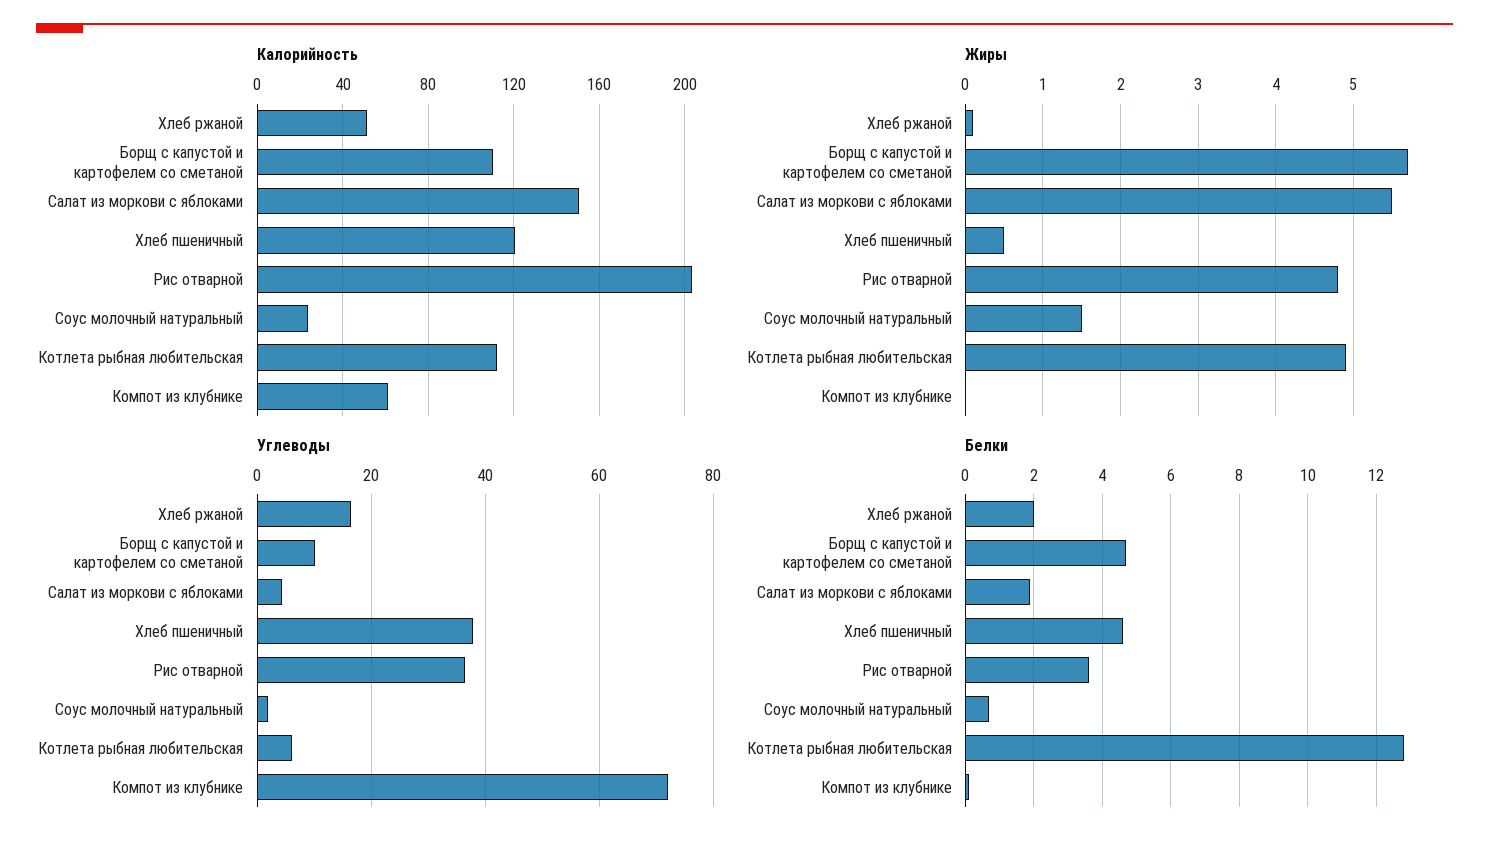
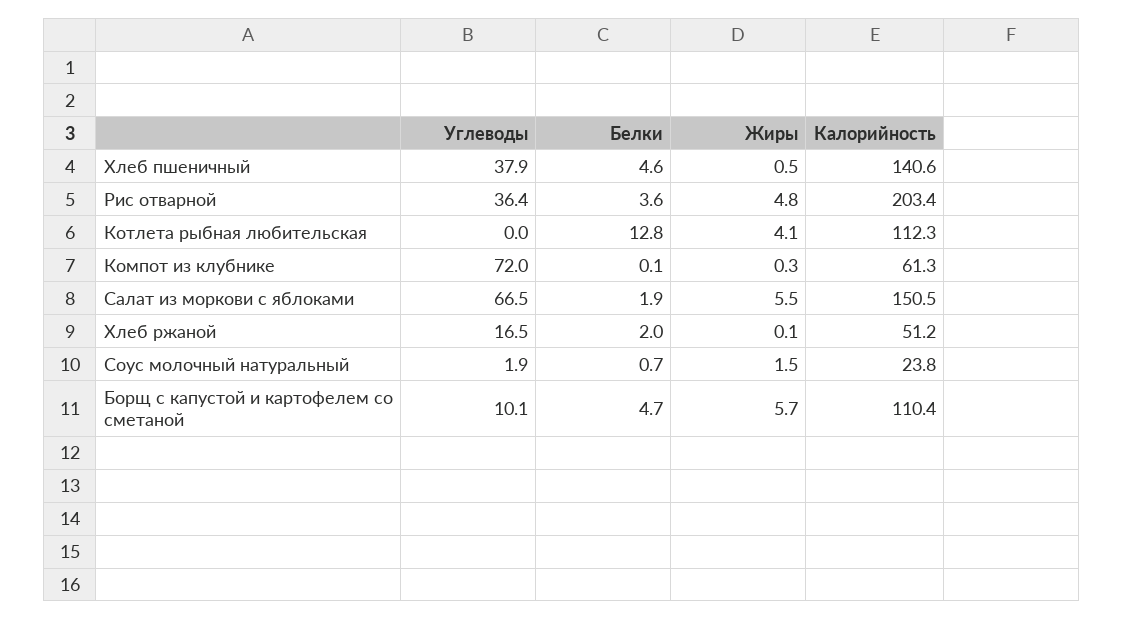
  {
    "Калорийность": {
      "Хлеб ржаной": 51.2,
      "Борщ с капустой и картофелем со сметаной": 110.4,
      "Салат из моркови с яблоками": 150.5,
-     "Хлеб пшеничный": 120,
+     "Хлеб пшеничный": 140.6,
      "Рис отварной": 203.4,
      "Соус молочный натуральный": 23.8,
      "Котлета рыбная любительская": 112.3,
      "Компот из клубнике": 61.3
    },
    "Жиры": {
      "Хлеб ржаной": 0.1,
      "Борщ с капустой и картофелем со сметаной": 5.7,
      "Салат из моркови с яблоками": 5.5,
      "Хлеб пшеничный": 0.5,
      "Рис отварной": 4.8,
      "Соус молочный натуральный": 1.5,
-     "Котлета рыбная любительская": 4.9,
+     "Котлета рыбная любительская": 4.1,
-     "Компот из клубнике": 0
+     "Компот из клубнике": 0.3
    },
    "Углеводы": {
      "Хлеб ржаной": 16.5,
      "Борщ с капустой и картофелем со сметаной": 10.1,
-     "Салат из моркови с яблоками": 4,
+     "Салат из моркови с яблоками": 66.5,
      "Хлеб пшеничный": 37.9,
      "Рис отварной": 36.4,
      "Соус молочный натуральный": 1.9,
-     "Котлета рыбная любительская": 6,
+     "Котлета рыбная любительская": 0,
      "Компот из клубнике": 72
    },
    "Белки": {
      "Хлеб ржаной": 2,
      "Борщ с капустой и картофелем со сметаной": 4.7,
      "Салат из моркови с яблоками": 1.9,
      "Хлеб пшеничный": 4.6,
      "Рис отварной": 3.6,
      "Соус молочный натуральный": 0.7,
      "Котлета рыбная любительская": 12.8,
      "Компот из клубнике": 0.1
    }
  }

